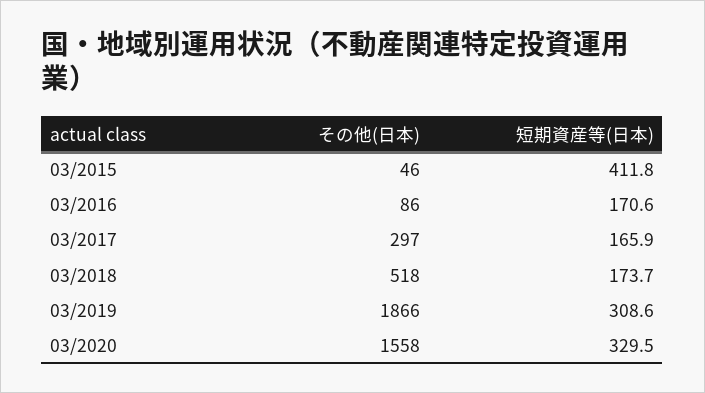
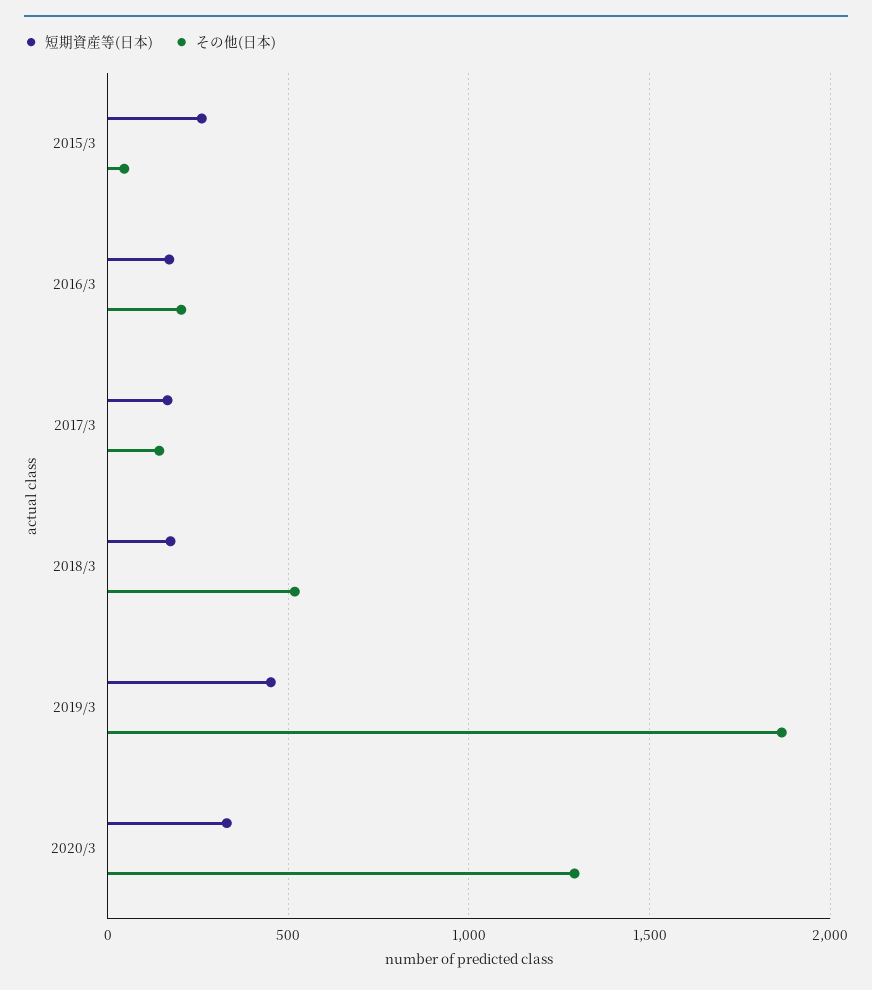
  {
    "その他(日本)": {
      "03/2015": 46,
-     "03/2016": 86,
+     "03/2016": 200,
-     "03/2017": 297,
+     "03/2017": 150,
      "03/2018": 518,
      "03/2019": 1866,
-     "03/2020": 1558
+     "03/2020": 1300
    },
    "短期資産等(日本)": {
-     "03/2015": 411.8,
+     "03/2015": 250,
      "03/2016": 170.6,
      "03/2017": 165.9,
      "03/2018": 173.7,
-     "03/2019": 308.6,
+     "03/2019": 450,
      "03/2020": 329.5
    }
  }

